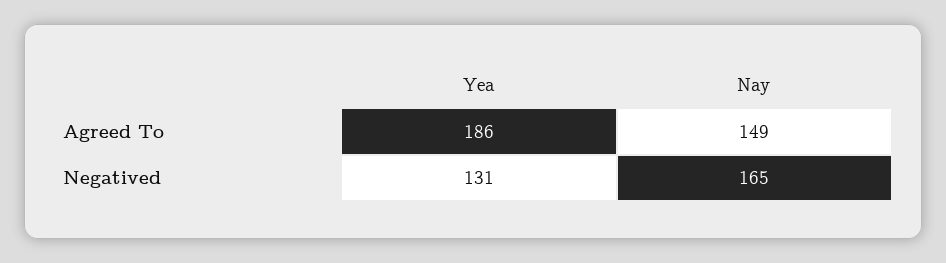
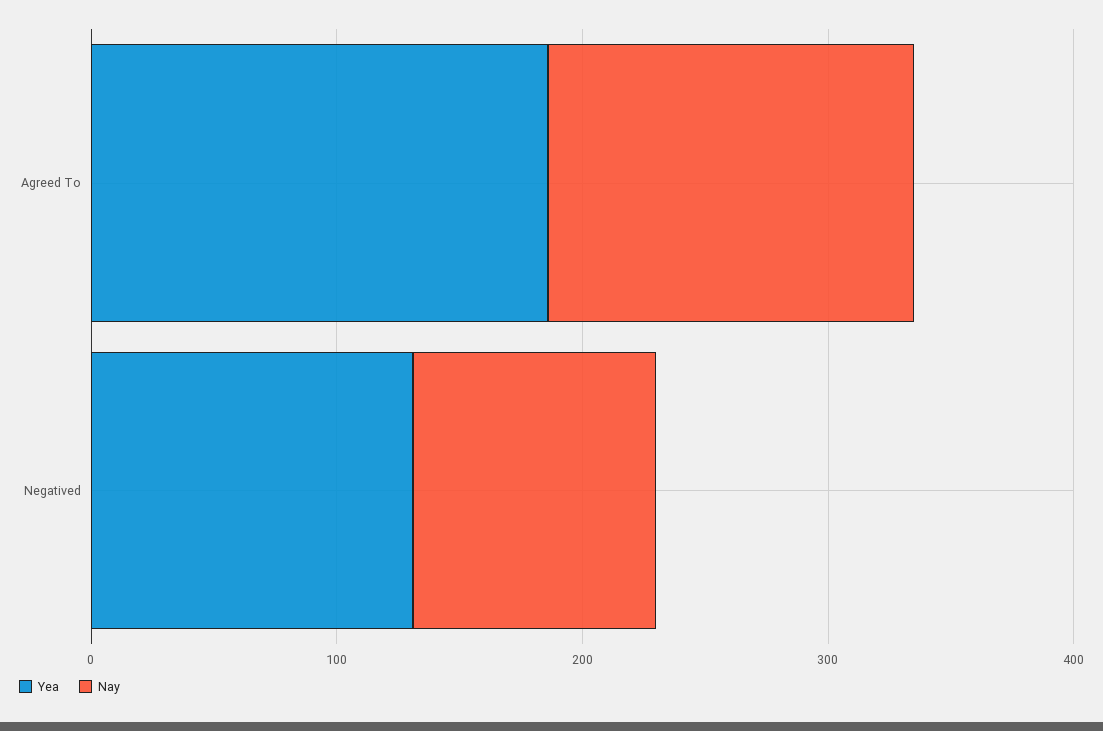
  {
    "Yea": {
      "Agreed To": 186,
      "Negatived": 131
    },
    "Nay": {
      "Agreed To": 149,
-     "Negatived": 165
+     "Negatived": 100
    }
  }

